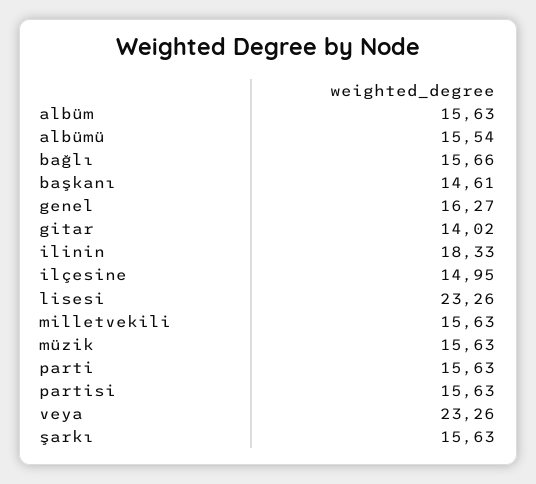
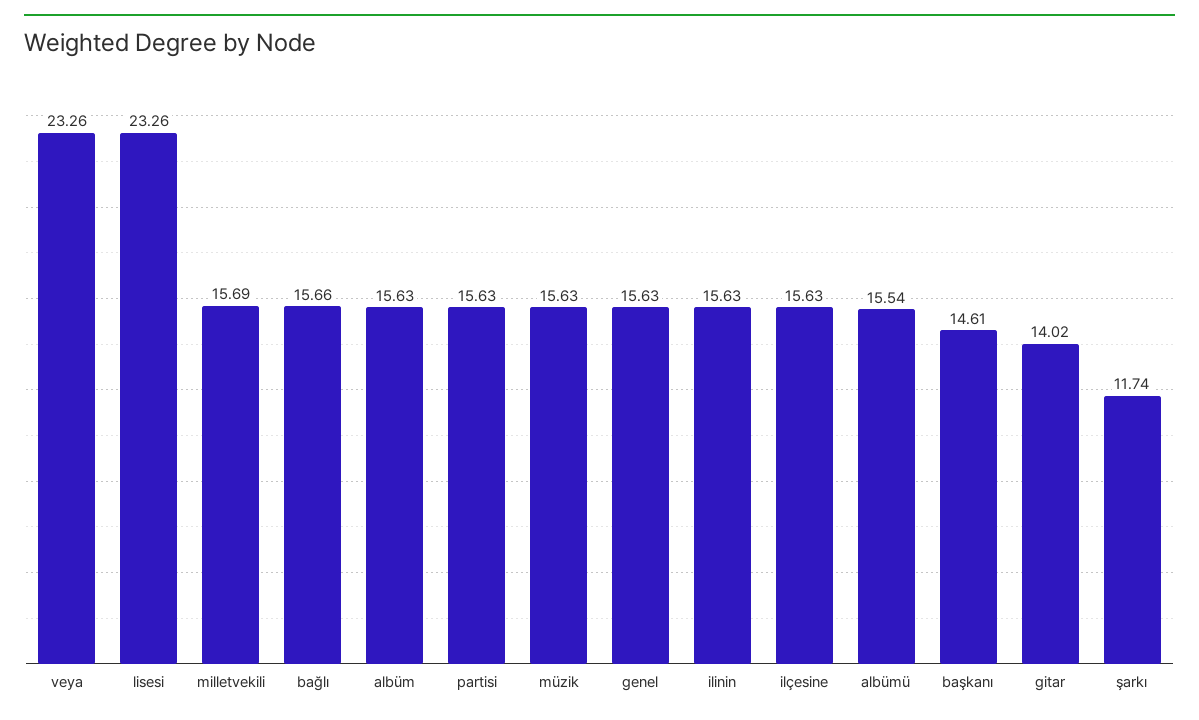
  {
    "albüm": 15.63,
    "albümü": 15.54,
    "bağlı": 15.66,
    "başkanı": 14.61,
-   "genel": 16.27,
+   "genel": 15.63,
    "gitar": 14.02,
-   "ilinin": 18.33,
+   "ilinin": 15.63,
-   "ilçesine": 14.95,
+   "ilçesine": 15.63,
    "lisesi": 23.26,
-   "milletvekili": 15.63,
+   "milletvekili": 15.69,
    "müzik": 15.63,
-   "parti": 15.63,
    "partisi": 15.63,
    "veya": 23.26,
-   "şarkı": 15.63
+   "şarkı": 11.74
  }

